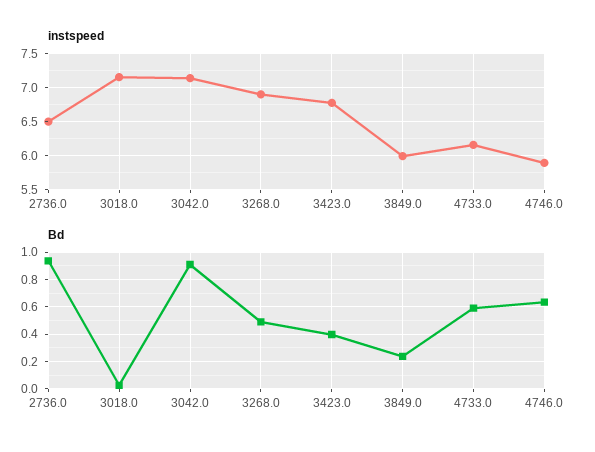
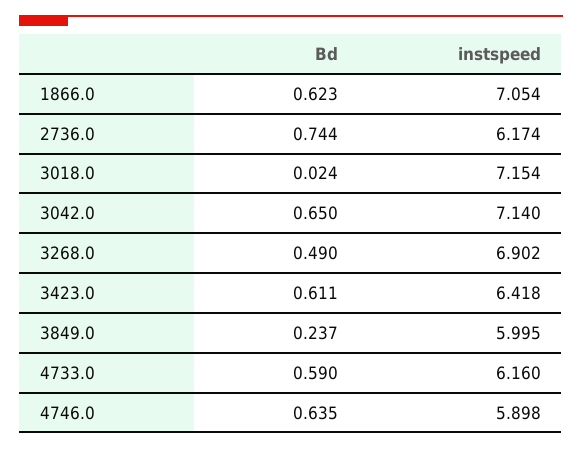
  {
    "instspeed": {
-     "2736.0": 6.5,
+     "2736.0": 6.174,
      "3018.0": 7.154,
      "3042.0": 7.14,
      "3268.0": 6.902,
-     "3423.0": 6.8,
+     "3423.0": 6.418,
      "3849.0": 5.995,
      "4733.0": 6.16,
-     "4746.0": 5.898
+     "4746.0": 5.898,
+     "1866.0": 7.054
    },
    "Bd": {
-     "2736.0": 0.95,
+     "2736.0": 0.744,
      "3018.0": 0.024,
-     "3042.0": 0.9,
+     "3042.0": 0.65,
      "3268.0": 0.49,
-     "3423.0": 0.4,
+     "3423.0": 0.611,
      "3849.0": 0.237,
      "4733.0": 0.59,
-     "4746.0": 0.635
+     "4746.0": 0.635,
+     "1866.0": 0.623
    }
  }

